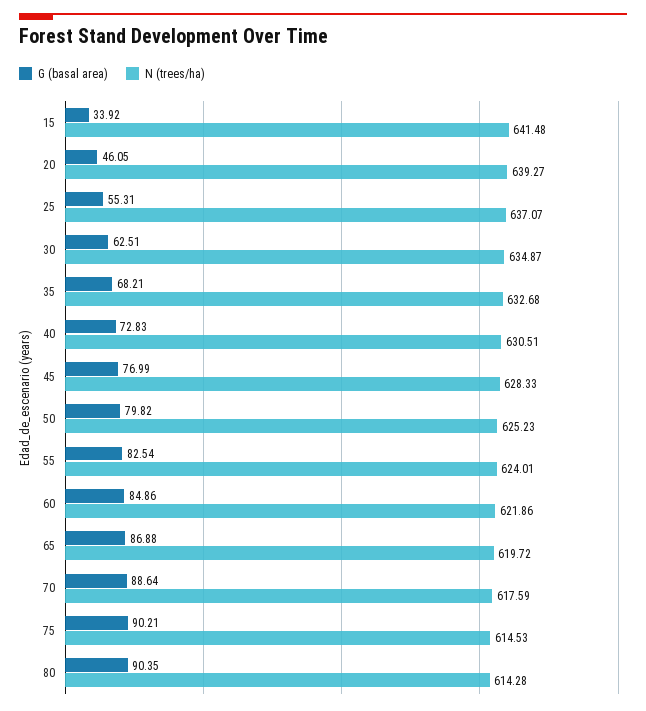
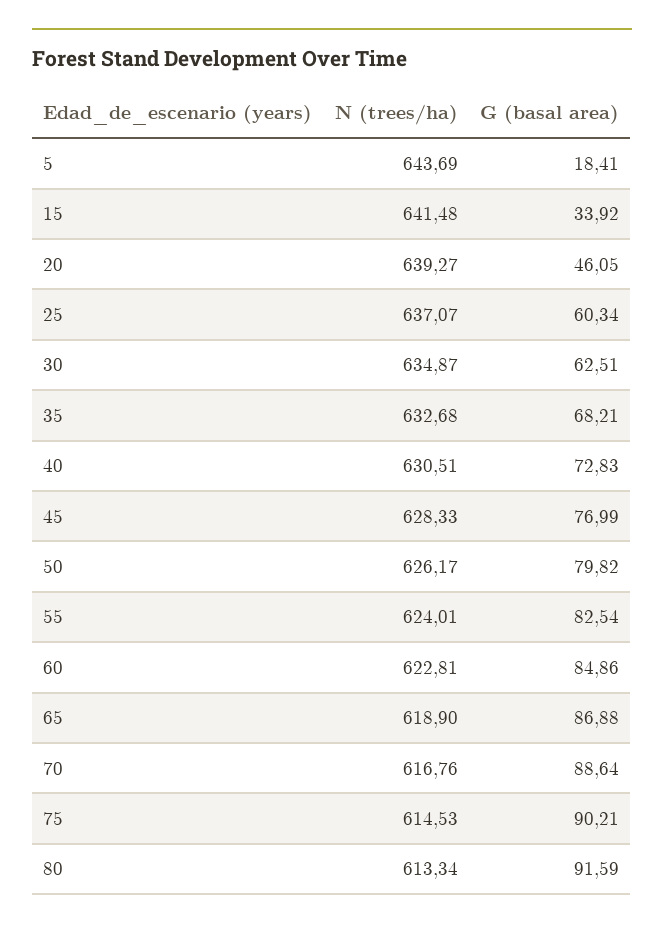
  {
    "G (basal area)": {
      "15": 33.92,
      "20": 46.05,
-     "25": 55.31,
+     "25": 60.34,
      "30": 62.51,
      "35": 68.21,
      "40": 72.83,
      "45": 76.99,
      "50": 79.82,
      "55": 82.54,
      "60": 84.86,
      "65": 86.88,
      "70": 88.64,
      "75": 90.21,
-     "80": 90.35
+     "80": 91.59,
+     "5": 18.41
    },
    "N (trees/ha)": {
      "15": 641.48,
      "20": 639.27,
      "25": 637.07,
      "30": 634.87,
      "35": 632.68,
      "40": 630.51,
      "45": 628.33,
-     "50": 625.23,
+     "50": 626.17,
      "55": 624.01,
-     "60": 621.86,
+     "60": 622.81,
-     "65": 619.72,
+     "65": 618.9,
-     "70": 617.59,
+     "70": 616.76,
      "75": 614.53,
-     "80": 614.28
+     "80": 613.34,
+     "5": 643.69
    }
  }

